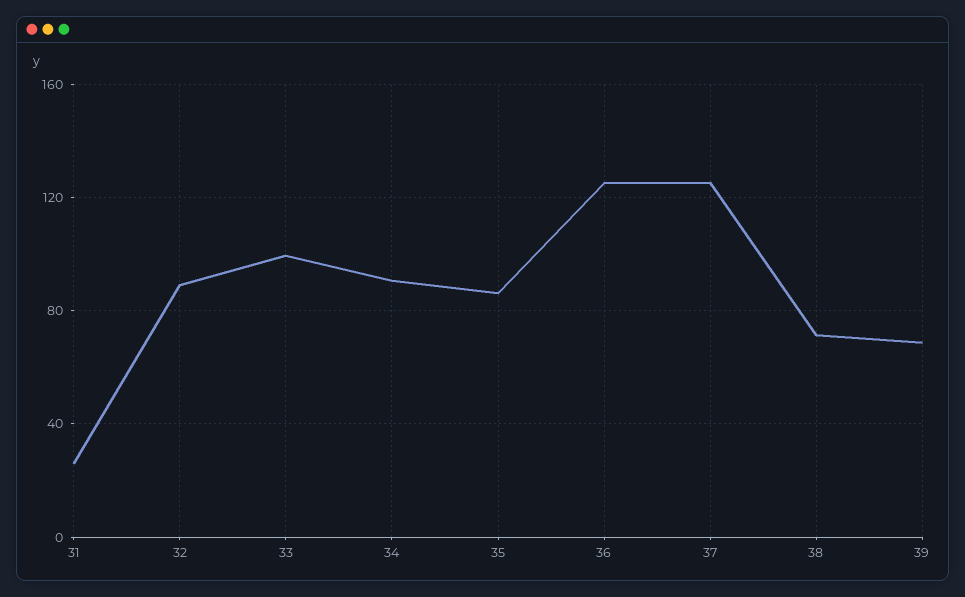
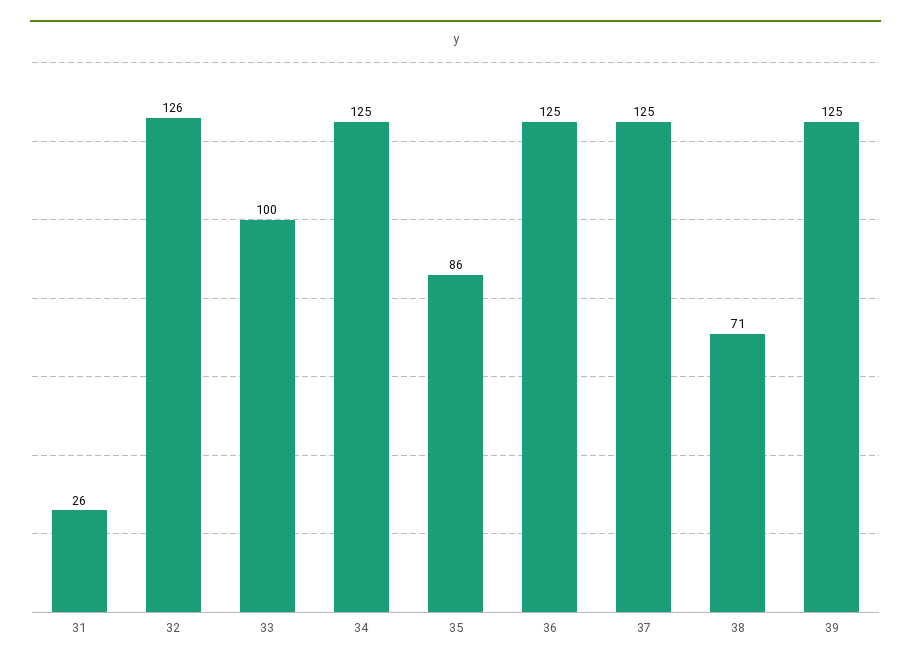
  {
    "31": 26,
-   "32": 90,
+   "32": 126,
    "33": 100,
-   "34": 90,
+   "34": 125,
    "35": 86,
    "36": 125,
    "37": 125,
    "38": 71,
-   "39": 70
+   "39": 125
  }

